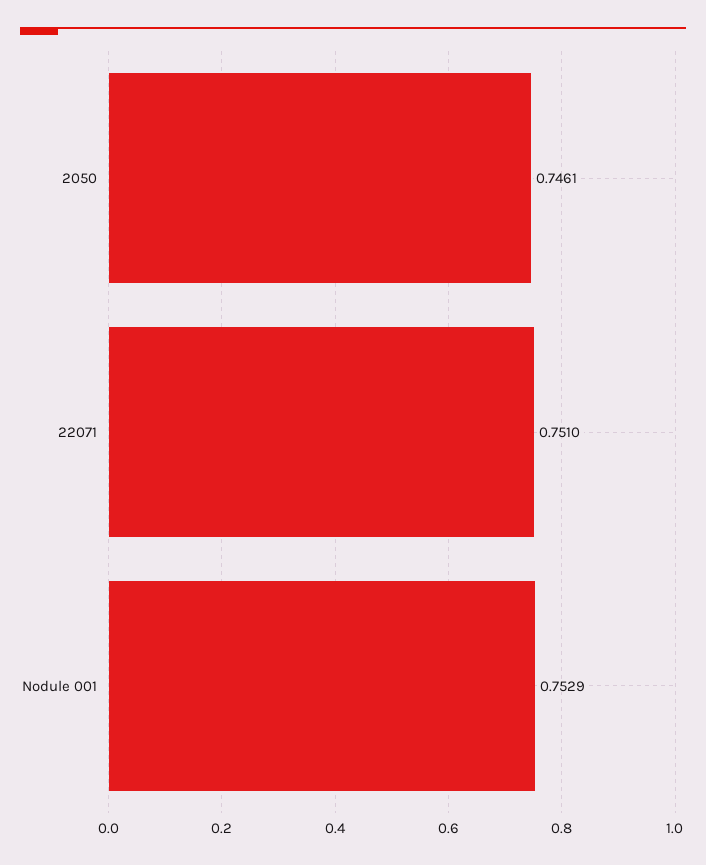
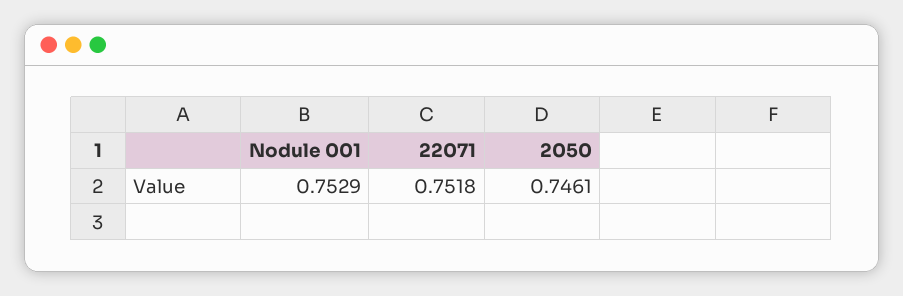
  {
    "2050": 0.7461,
-   "22071": 0.751,
+   "22071": 0.7518,
    "Nodule 001": 0.7529
  }

